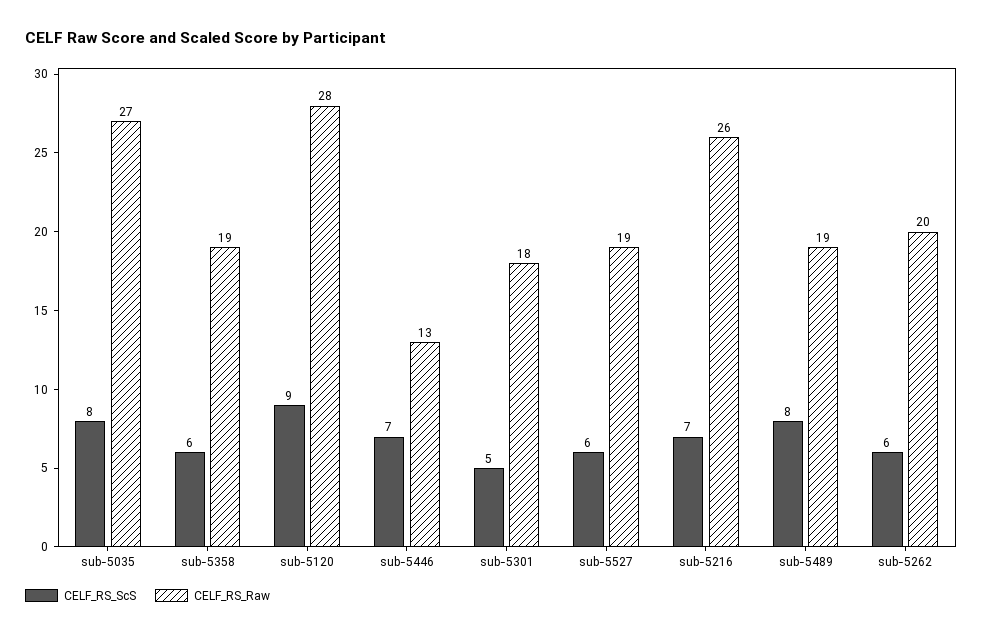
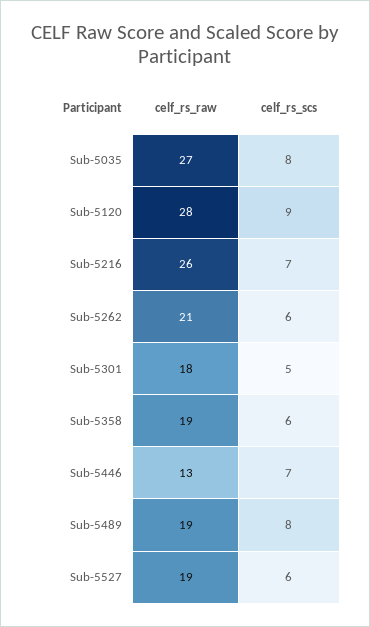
  {
    "CELF_RS_ScS": {
      "sub-5035": 8,
      "sub-5358": 6,
      "sub-5120": 9,
      "sub-5446": 7,
      "sub-5301": 5,
      "sub-5527": 6,
      "sub-5216": 7,
      "sub-5489": 8,
      "sub-5262": 6
    },
    "CELF_RS_Raw": {
      "sub-5035": 27,
      "sub-5358": 19,
      "sub-5120": 28,
      "sub-5446": 13,
      "sub-5301": 18,
      "sub-5527": 19,
      "sub-5216": 26,
      "sub-5489": 19,
-     "sub-5262": 20
+     "sub-5262": 21
    }
  }

